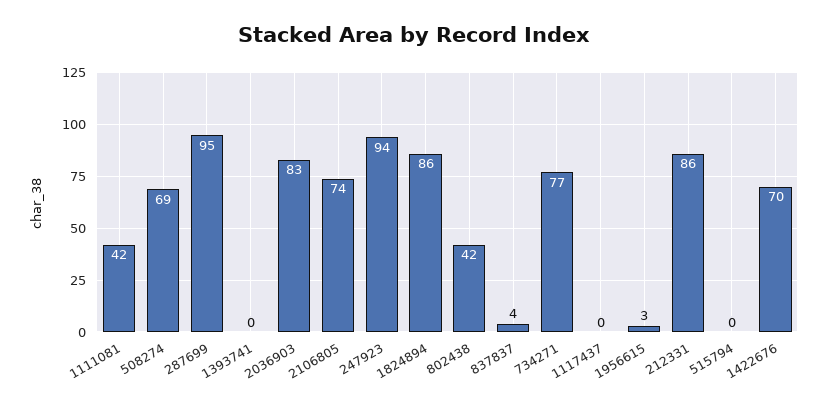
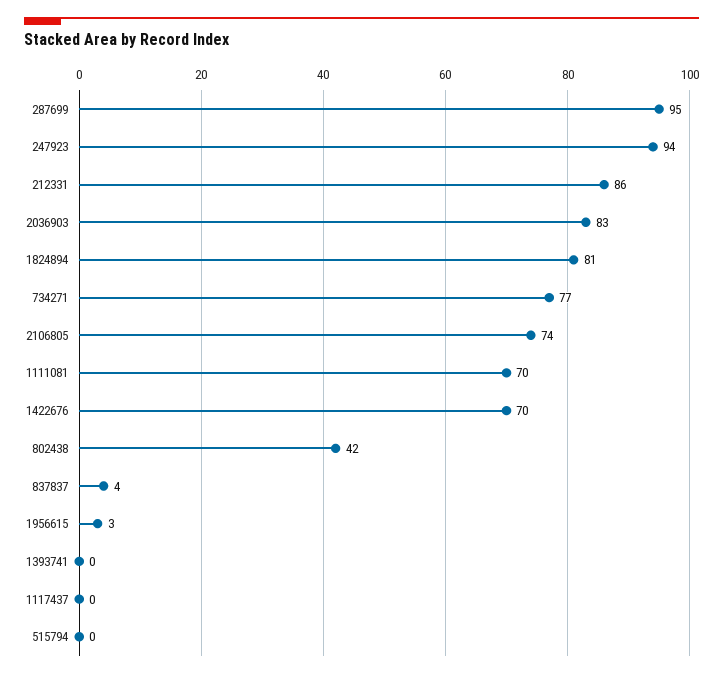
  {
-   "1111081": 42,
+   "1111081": 70,
-   "508274": 69,
    "287699": 95,
    "1393741": 0,
    "2036903": 83,
    "2106805": 74,
    "247923": 94,
-   "1824894": 86,
+   "1824894": 81,
    "802438": 42,
    "837837": 4,
    "734271": 77,
    "1117437": 0,
    "1956615": 3,
    "212331": 86,
    "515794": 0,
    "1422676": 70
  }

